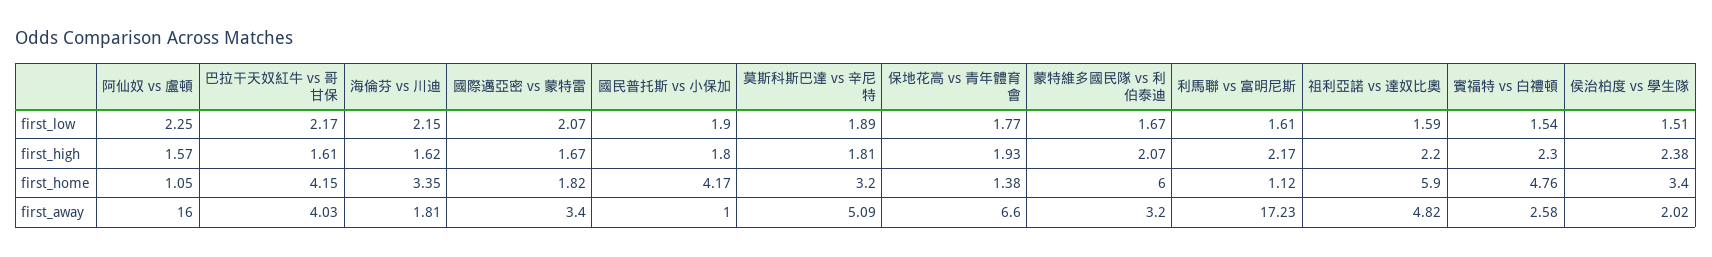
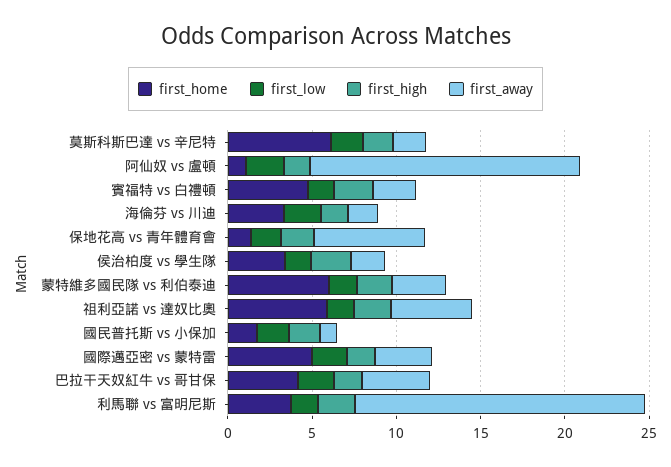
  {
    "first_low": {
      "阿仙奴 vs 盧頓": 2.25,
      "巴拉干天奴紅牛 vs 哥甘保": 2.17,
      "海倫芬 vs 川迪": 2.15,
      "國際邁亞密 vs 蒙特雷": 2.07,
      "國民普托斯 vs 小保加": 1.9,
      "莫斯科斯巴達 vs 辛尼特": 1.89,
      "保地花高 vs 青年體育會": 1.77,
      "蒙特維多國民隊 vs 利伯泰迪": 1.67,
      "利馬聯 vs 富明尼斯": 1.61,
      "祖利亞諾 vs 達奴比奧": 1.59,
      "賓福特 vs 白禮頓": 1.54,
      "侯治柏度 vs 學生隊": 1.51
    },
    "first_high": {
      "阿仙奴 vs 盧頓": 1.57,
      "巴拉干天奴紅牛 vs 哥甘保": 1.61,
      "海倫芬 vs 川迪": 1.62,
      "國際邁亞密 vs 蒙特雷": 1.67,
      "國民普托斯 vs 小保加": 1.8,
      "莫斯科斯巴達 vs 辛尼特": 1.81,
      "保地花高 vs 青年體育會": 1.93,
      "蒙特維多國民隊 vs 利伯泰迪": 2.07,
      "利馬聯 vs 富明尼斯": 2.17,
      "祖利亞諾 vs 達奴比奧": 2.2,
      "賓福特 vs 白禮頓": 2.3,
      "侯治柏度 vs 學生隊": 2.38
    },
    "first_home": {
      "阿仙奴 vs 盧頓": 1.05,
      "巴拉干天奴紅牛 vs 哥甘保": 4.15,
      "海倫芬 vs 川迪": 3.35,
-     "國際邁亞密 vs 蒙特雷": 1.82,
+     "國際邁亞密 vs 蒙特雷": 5,
-     "國民普托斯 vs 小保加": 4.17,
+     "國民普托斯 vs 小保加": 2,
-     "莫斯科斯巴達 vs 辛尼特": 3.2,
+     "莫斯科斯巴達 vs 辛尼特": 6,
      "保地花高 vs 青年體育會": 1.38,
      "蒙特維多國民隊 vs 利伯泰迪": 6,
-     "利馬聯 vs 富明尼斯": 1.12,
+     "利馬聯 vs 富明尼斯": 4,
      "祖利亞諾 vs 達奴比奧": 5.9,
      "賓福特 vs 白禮頓": 4.76,
      "侯治柏度 vs 學生隊": 3.4
    },
    "first_away": {
      "阿仙奴 vs 盧頓": 16,
      "巴拉干天奴紅牛 vs 哥甘保": 4.03,
      "海倫芬 vs 川迪": 1.81,
      "國際邁亞密 vs 蒙特雷": 3.4,
      "國民普托斯 vs 小保加": 1,
-     "莫斯科斯巴達 vs 辛尼特": 5.09,
+     "莫斯科斯巴達 vs 辛尼特": 2,
      "保地花高 vs 青年體育會": 6.6,
      "蒙特維多國民隊 vs 利伯泰迪": 3.2,
      "利馬聯 vs 富明尼斯": 17.23,
      "祖利亞諾 vs 達奴比奧": 4.82,
      "賓福特 vs 白禮頓": 2.58,
      "侯治柏度 vs 學生隊": 2.02
    }
  }

